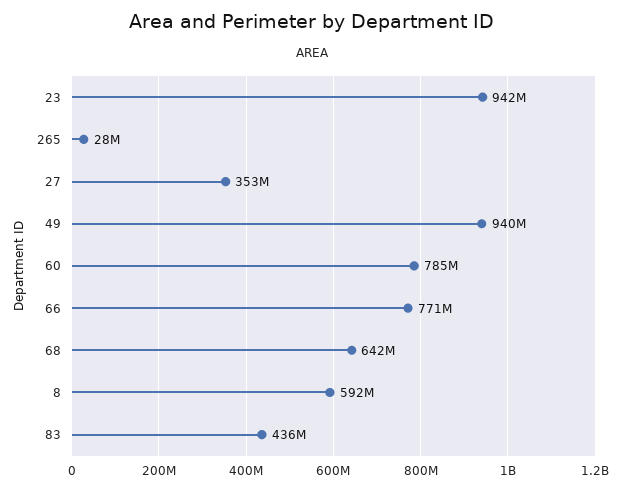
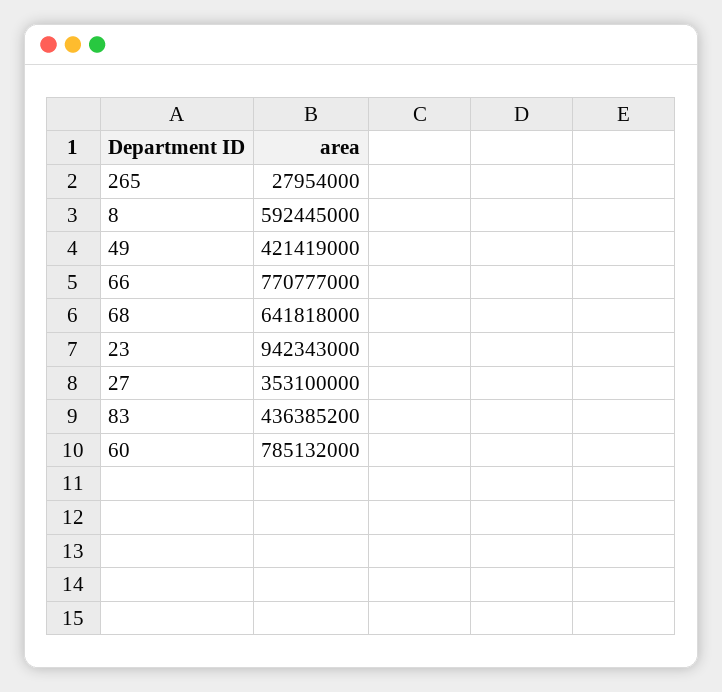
  {
    "23": 942343000,
    "265": 27954000,
    "27": 353100000,
-   "49": 940000000,
+   "49": 421419000,
    "60": 785132000,
    "66": 770777000,
    "68": 641818000,
    "8": 592445000,
    "83": 436385200
  }

